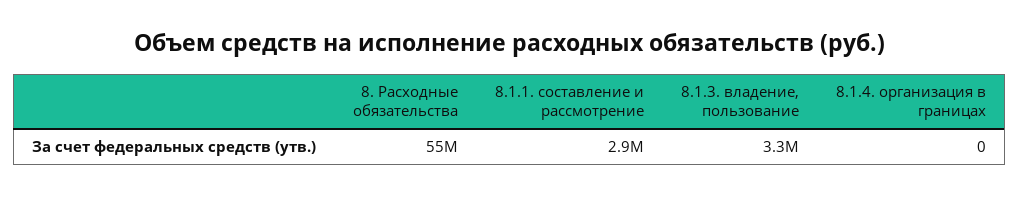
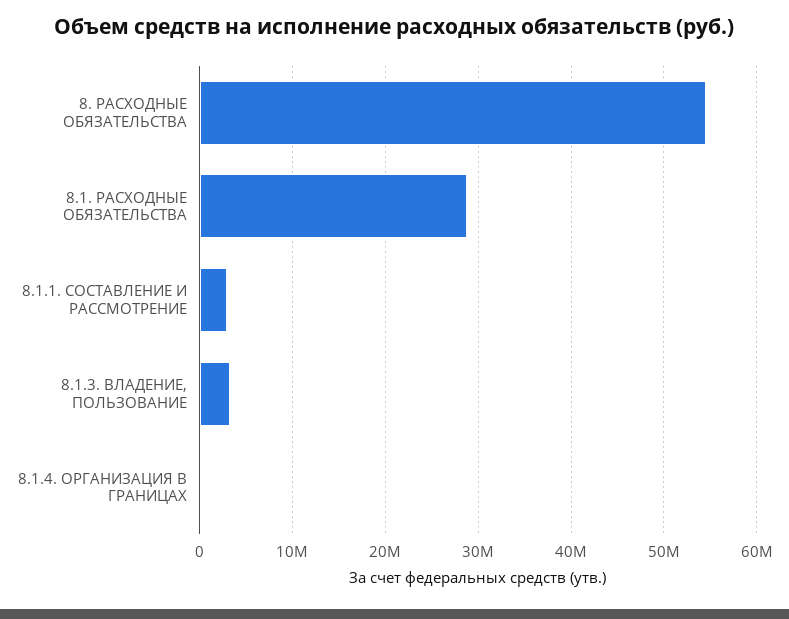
  {
    "8. Расходные обязательства": 55000000,
    "8.1.1. составление и рассмотрение": 2900000,
    "8.1.3. владение, пользование": 3300000,
-   "8.1.4. организация в границах": 0
+   "8.1.4. организация в границах": 0,
+   "8.1. РАСХОДНЫЕ ОБЯЗАТЕЛЬСТВА": 29000000
  }

